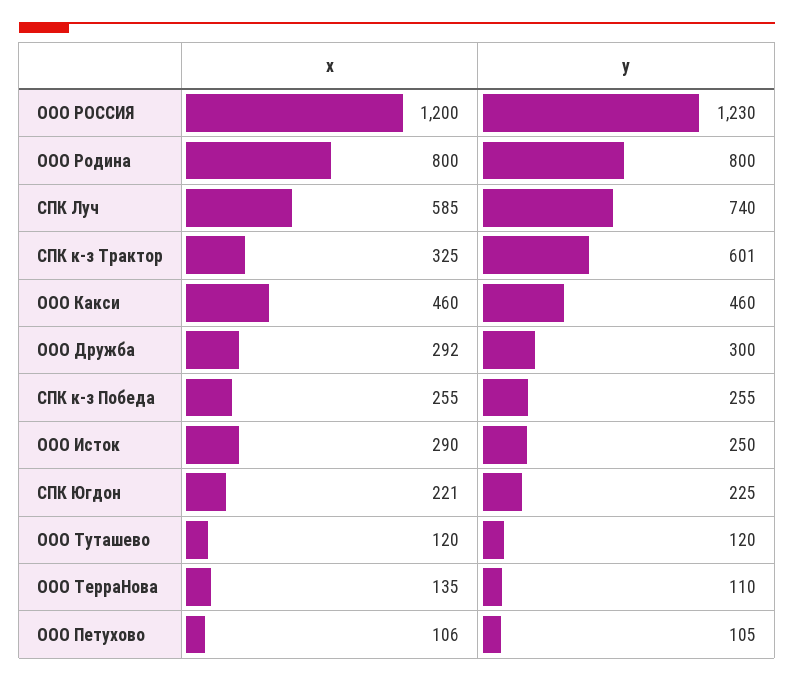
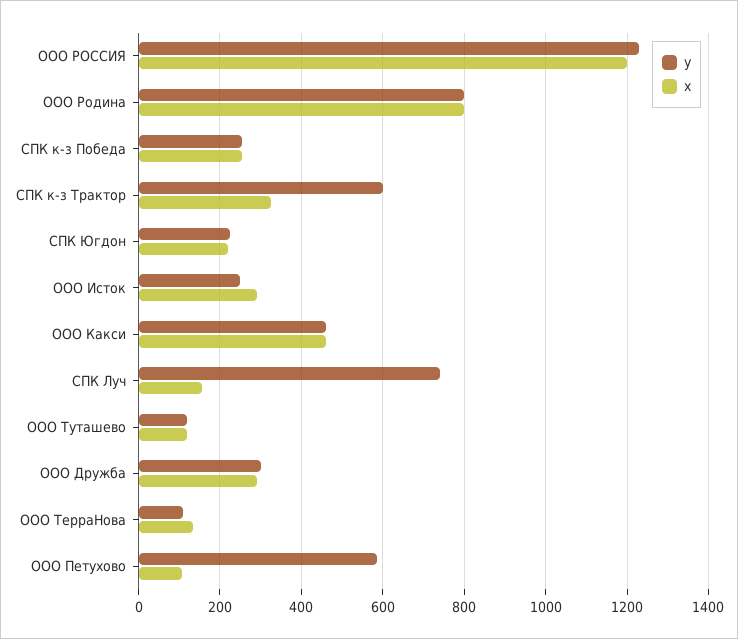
  {
    "x": {
      "ООО РОССИЯ": 1200,
      "ООО Родина": 800,
-     "СПК Луч": 585,
+     "СПК Луч": 160,
      "СПК к-з Трактор": 325,
      "ООО Какси": 460,
      "ООО Дружба": 292,
      "СПК к-з Победа": 255,
      "ООО Исток": 290,
      "СПК Югдон": 221,
      "ООО Туташево": 120,
      "ООО ТерраНова": 135,
      "ООО Петухово": 106
    },
    "y": {
      "ООО РОССИЯ": 1230,
      "ООО Родина": 800,
      "СПК Луч": 740,
      "СПК к-з Трактор": 601,
      "ООО Какси": 460,
      "ООО Дружба": 300,
      "СПК к-з Победа": 255,
      "ООО Исток": 250,
      "СПК Югдон": 225,
      "ООО Туташево": 120,
      "ООО ТерраНова": 110,
-     "ООО Петухово": 105
+     "ООО Петухово": 580
    }
  }

